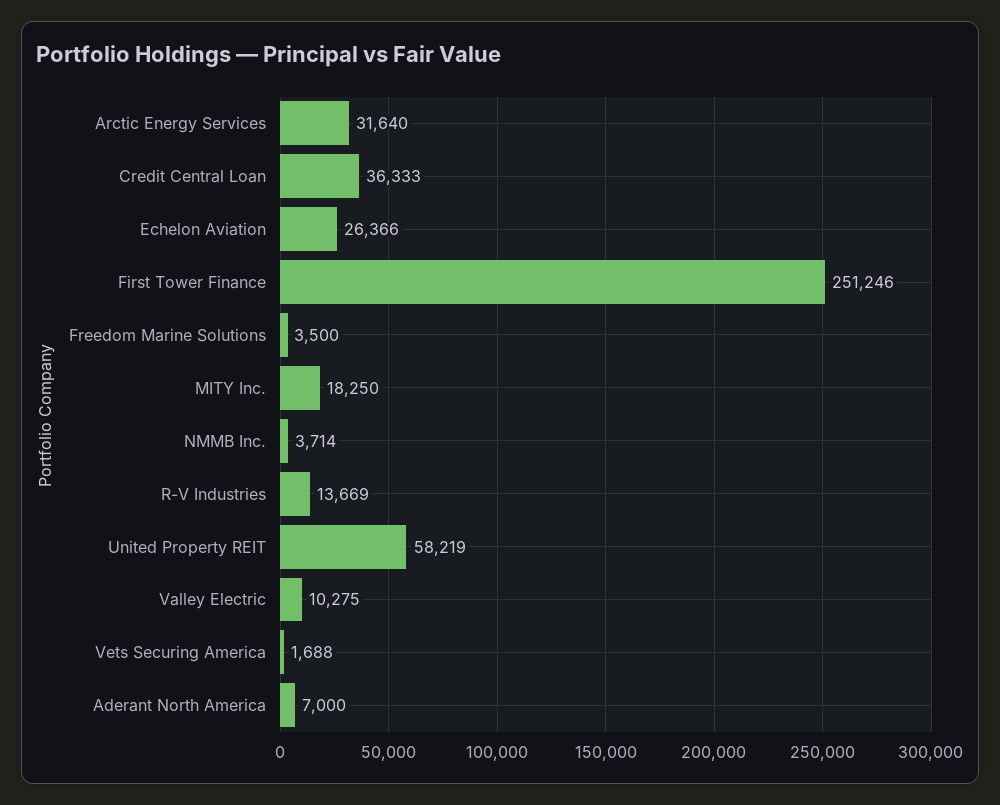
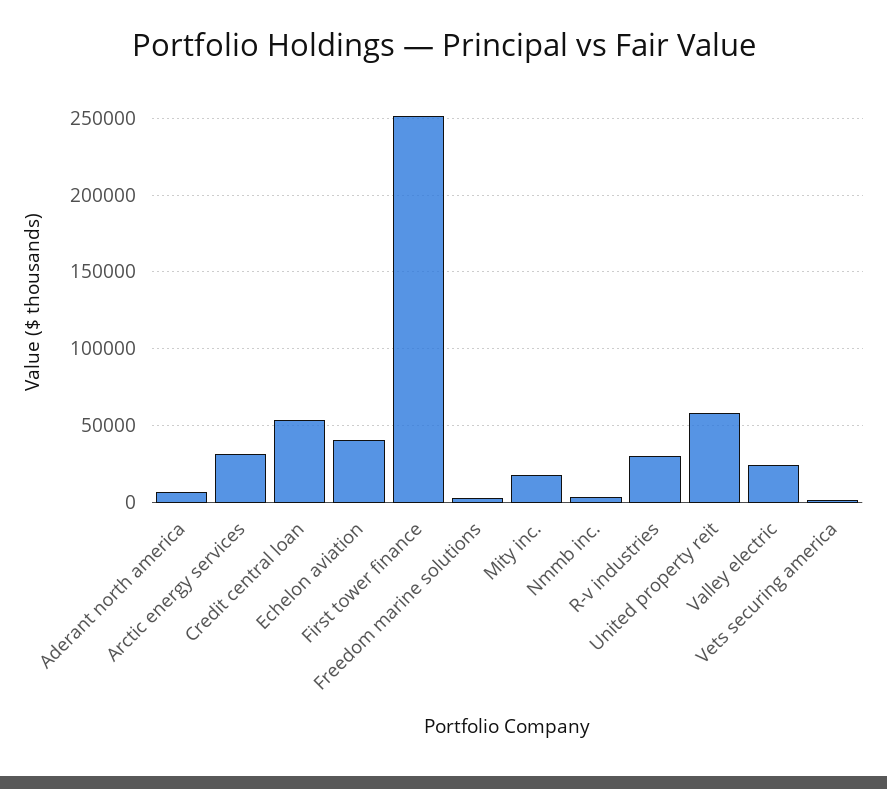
  {
    "Arctic Energy Services": 31640,
-   "Credit Central Loan": 36333,
+   "Credit Central Loan": 55000,
-   "Echelon Aviation": 26366,
+   "Echelon Aviation": 40000,
    "First Tower Finance": 251246,
    "Freedom Marine Solutions": 3500,
    "MITY Inc.": 18250,
    "NMMB Inc.": 3714,
-   "R-V Industries": 13669,
+   "R-V Industries": 30000,
    "United Property REIT": 58219,
-   "Valley Electric": 10275,
+   "Valley Electric": 25000,
    "Vets Securing America": 1688,
    "Aderant North America": 7000
  }

